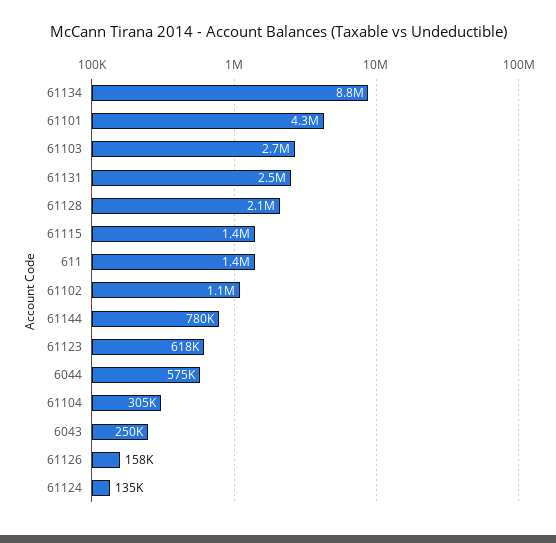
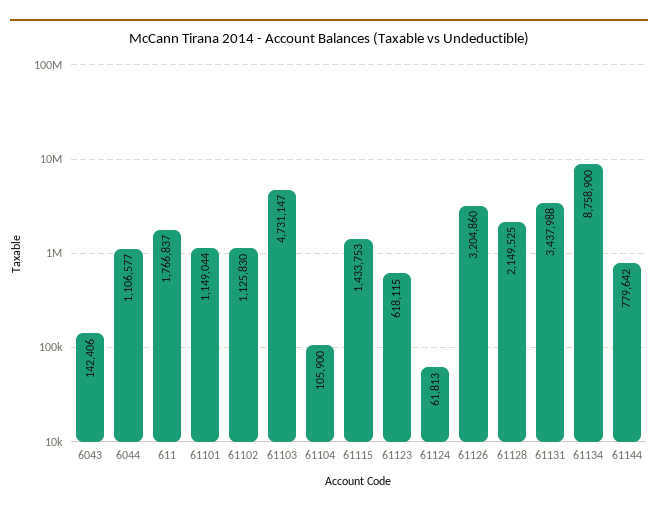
  {
    "61134": 8758900,
-   "61101": 4300000,
+   "61101": 1149044,
-   "61103": 2700000,
+   "61103": 4731147,
-   "61131": 2500000,
+   "61131": 3437988,
    "61128": 2149525,
    "61115": 1433753,
-   "611": 1400000,
+   "611": 1766837,
    "61102": 1125830,
    "61144": 779642,
    "61123": 618115,
-   "6044": 575000,
+   "6044": 1106577,
-   "61104": 305000,
+   "61104": 105900,
-   "6043": 250000,
+   "6043": 142406,
-   "61126": 158000,
+   "61126": 3204860,
-   "61124": 135000
+   "61124": 61813
  }

